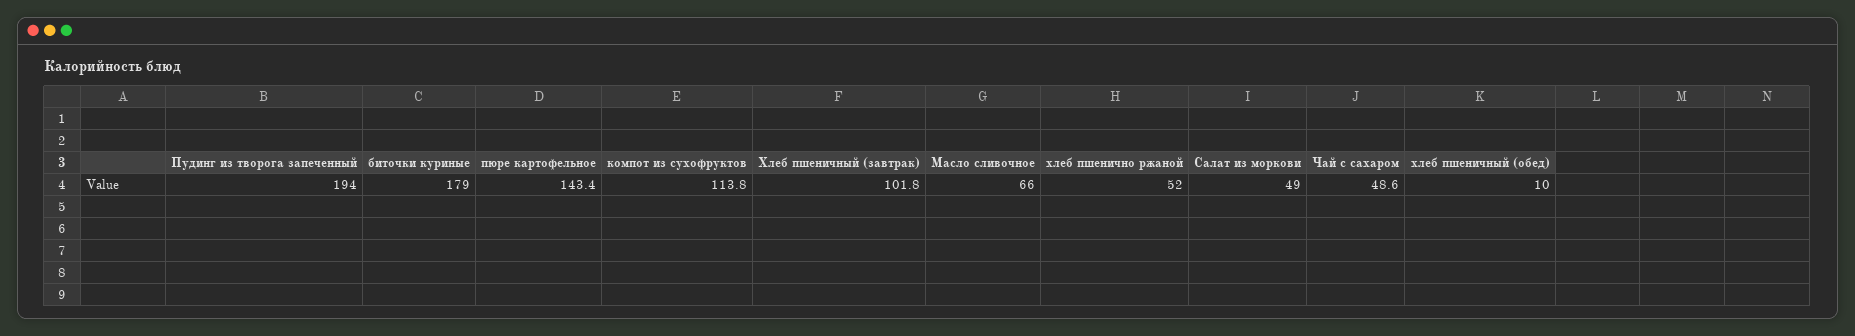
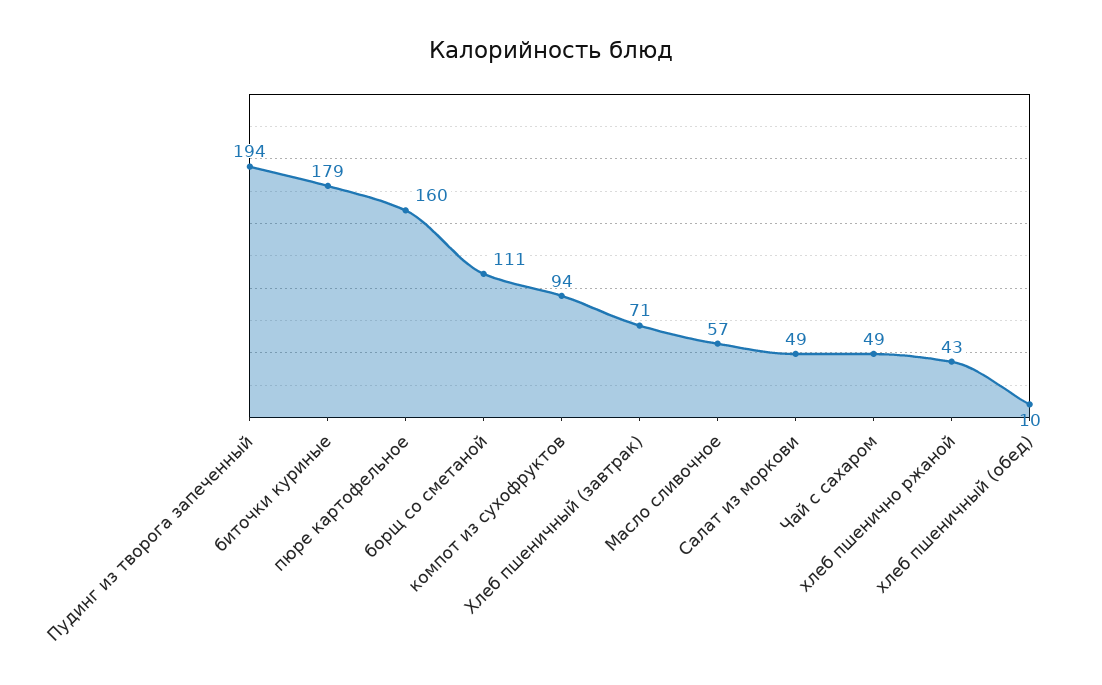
  {
    "Пудинг из творога запеченный": 194,
    "биточки куриные": 179,
-   "пюре картофельное": 143.4,
+   "пюре картофельное": 160,
-   "компот из сухофруктов": 113.8,
+   "компот из сухофруктов": 94,
-   "Хлеб пшеничный (завтрак)": 101.8,
+   "Хлеб пшеничный (завтрак)": 71,
-   "Масло сливочное": 66,
+   "Масло сливочное": 57,
-   "хлеб пшенично ржаной": 52,
+   "хлеб пшенично ржаной": 43,
    "Салат из моркови": 49,
    "Чай с сахаром": 48.6,
-   "хлеб пшеничный (обед)": 10
+   "хлеб пшеничный (обед)": 10,
+   "борщ со сметаной": 111
  }

